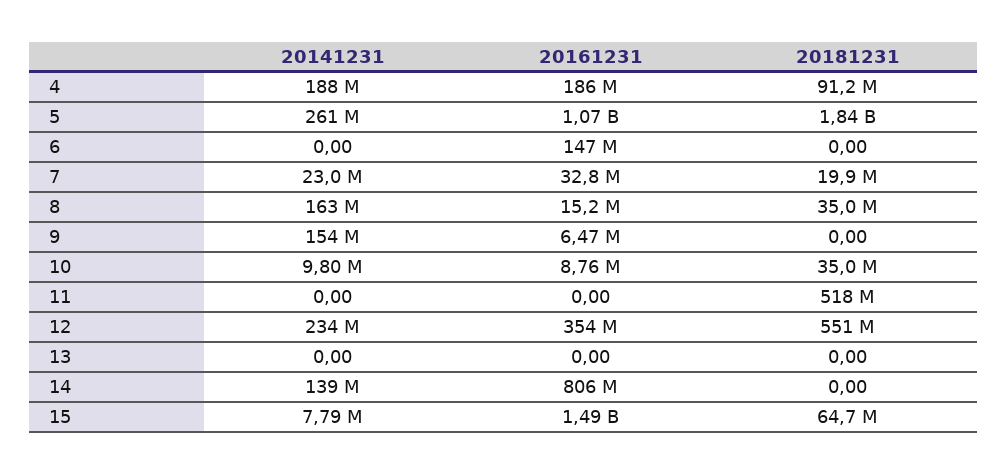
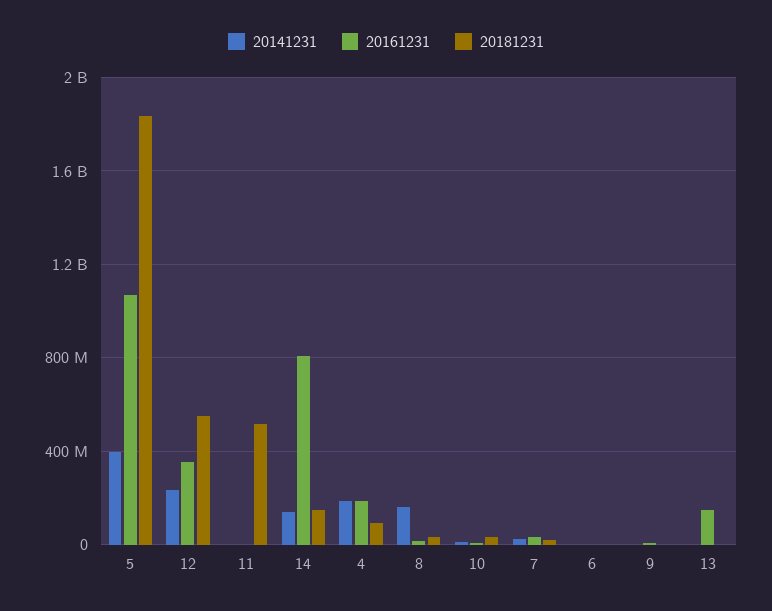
  {
    "20141231": {
      "4": 188000000,
-     "5": 261000000,
+     "5": 400000000,
      "6": 0,
      "7": 23000000,
      "8": 163000000,
-     "9": 154000000,
+     "9": 0,
      "10": 9800000,
      "11": 0,
      "12": 234000000,
      "13": 0,
-     "14": 139000000,
+     "14": 139000000
-     "15": 7790000
    },
    "20161231": {
      "4": 186000000,
      "5": 1070000000,
-     "6": 147000000,
+     "6": 0,
      "7": 32800000,
      "8": 15200000,
      "9": 6470000,
      "10": 8760000,
      "11": 0,
      "12": 354000000,
-     "13": 0,
+     "13": 150000000,
-     "14": 806000000,
+     "14": 806000000
-     "15": 1490000000
    },
    "20181231": {
      "4": 91200000,
      "5": 1840000000,
      "6": 0,
      "7": 19900000,
      "8": 35000000,
      "9": 0,
      "10": 35000000,
      "11": 518000000,
      "12": 551000000,
      "13": 0,
-     "14": 0,
+     "14": 150000000
-     "15": 64700000
    }
  }

